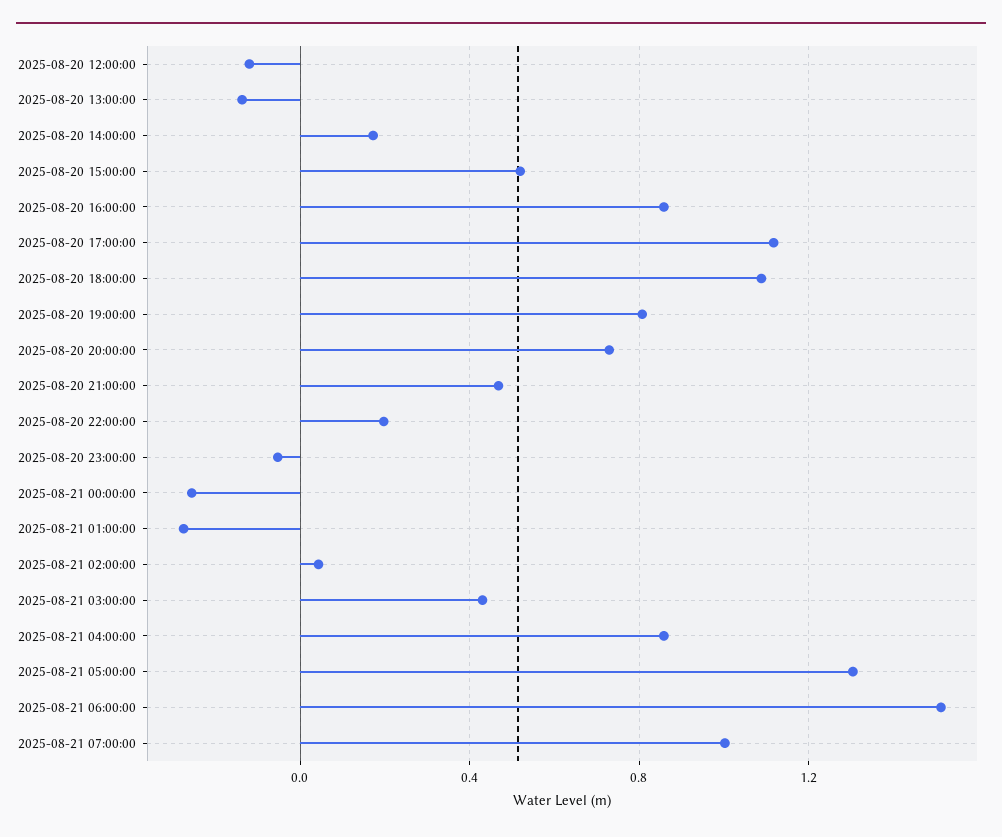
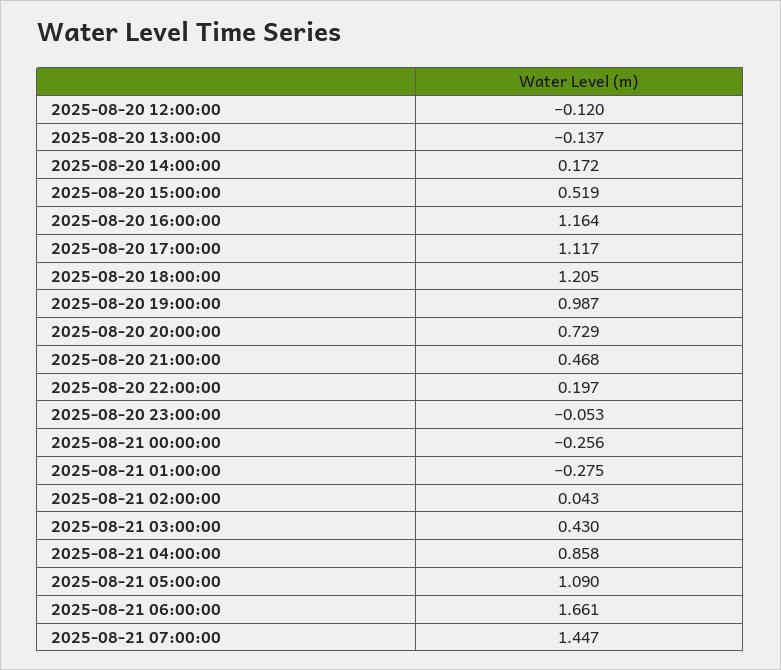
  {
    "2025-08-20 12:00:00": -0.12,
    "2025-08-20 13:00:00": -0.137,
    "2025-08-20 14:00:00": 0.172,
    "2025-08-20 15:00:00": 0.519,
-   "2025-08-20 16:00:00": 0.85,
+   "2025-08-20 16:00:00": 1.164,
    "2025-08-20 17:00:00": 1.117,
-   "2025-08-20 18:00:00": 1.1,
+   "2025-08-20 18:00:00": 1.205,
-   "2025-08-20 19:00:00": 0.8,
+   "2025-08-20 19:00:00": 0.987,
    "2025-08-20 20:00:00": 0.729,
    "2025-08-20 21:00:00": 0.468,
    "2025-08-20 22:00:00": 0.197,
    "2025-08-20 23:00:00": -0.053,
    "2025-08-21 00:00:00": -0.256,
    "2025-08-21 01:00:00": -0.275,
    "2025-08-21 02:00:00": 0.043,
    "2025-08-21 03:00:00": 0.43,
    "2025-08-21 04:00:00": 0.858,
-   "2025-08-21 05:00:00": 1.3,
+   "2025-08-21 05:00:00": 1.09,
-   "2025-08-21 06:00:00": 1.5,
+   "2025-08-21 06:00:00": 1.661,
-   "2025-08-21 07:00:00": 1
+   "2025-08-21 07:00:00": 1.447
  }

